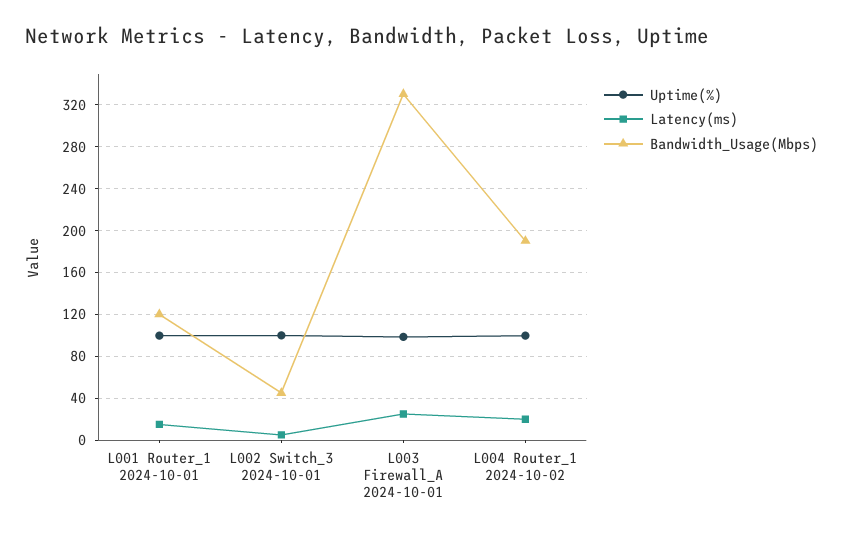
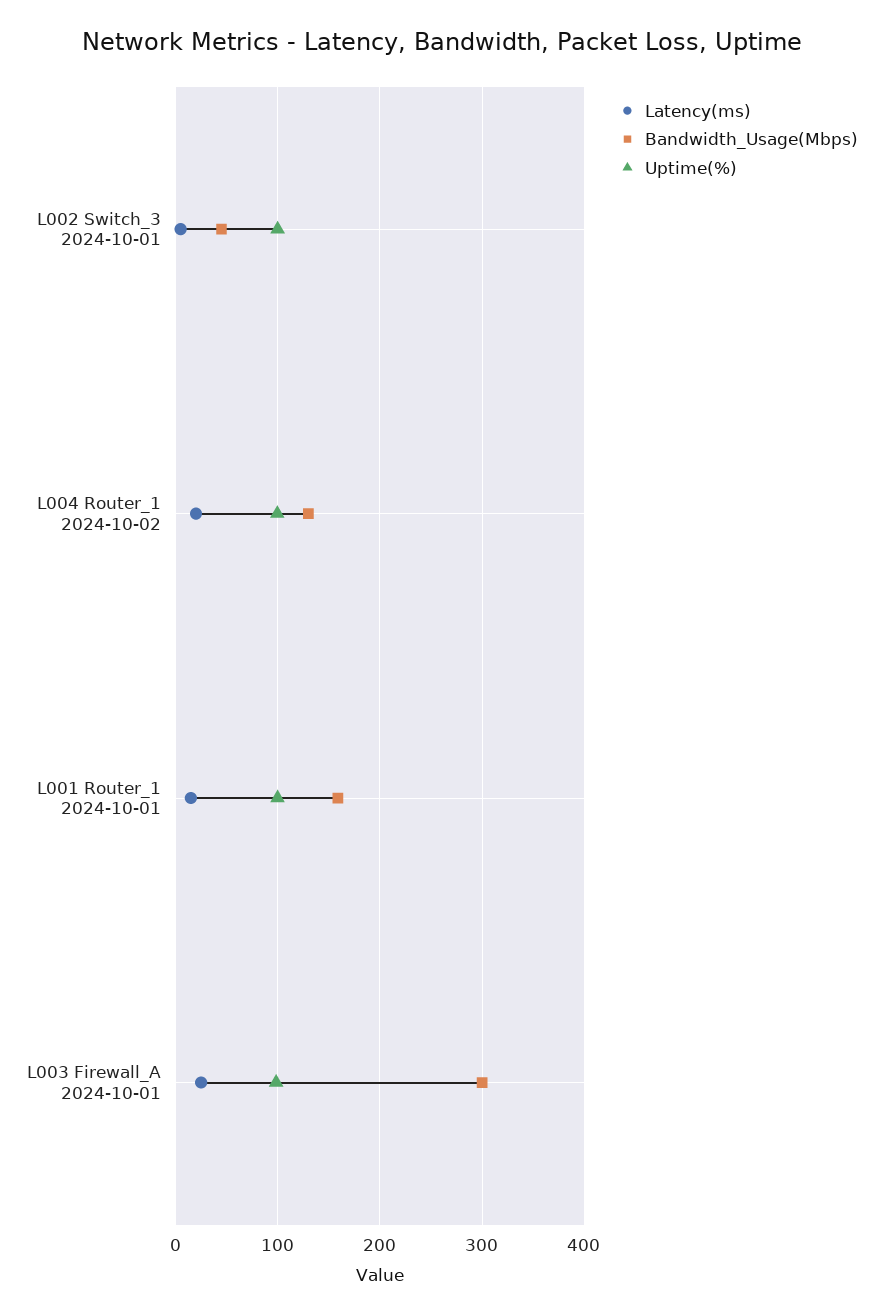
  {
    "Uptime(%)": {
      "L001 Router_1 2024-10-01": 100,
      "L002 Switch_3 2024-10-01": 100,
      "L003 Firewall_A 2024-10-01": 100,
      "L004 Router_1 2024-10-02": 100
    },
    "Latency(ms)": {
      "L001 Router_1 2024-10-01": 20,
      "L002 Switch_3 2024-10-01": 10,
      "L003 Firewall_A 2024-10-01": 30,
      "L004 Router_1 2024-10-02": 20
    },
    "Bandwidth_Usage(Mbps)": {
-     "L001 Router_1 2024-10-01": 120,
+     "L001 Router_1 2024-10-01": 160,
      "L002 Switch_3 2024-10-01": 50,
-     "L003 Firewall_A 2024-10-01": 330,
+     "L003 Firewall_A 2024-10-01": 300,
-     "L004 Router_1 2024-10-02": 190
+     "L004 Router_1 2024-10-02": 130
    }
  }

